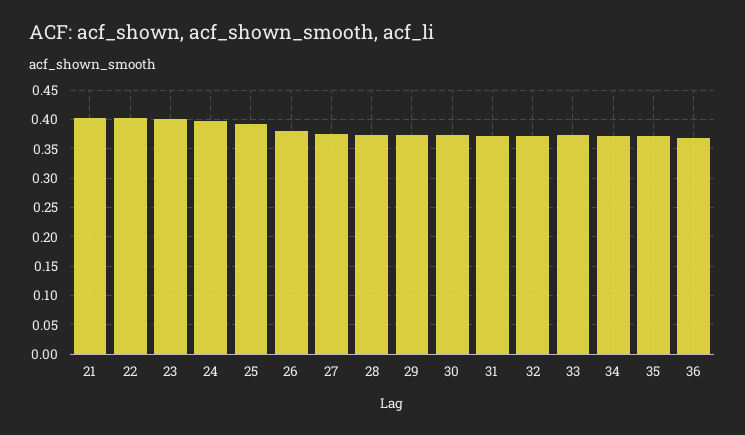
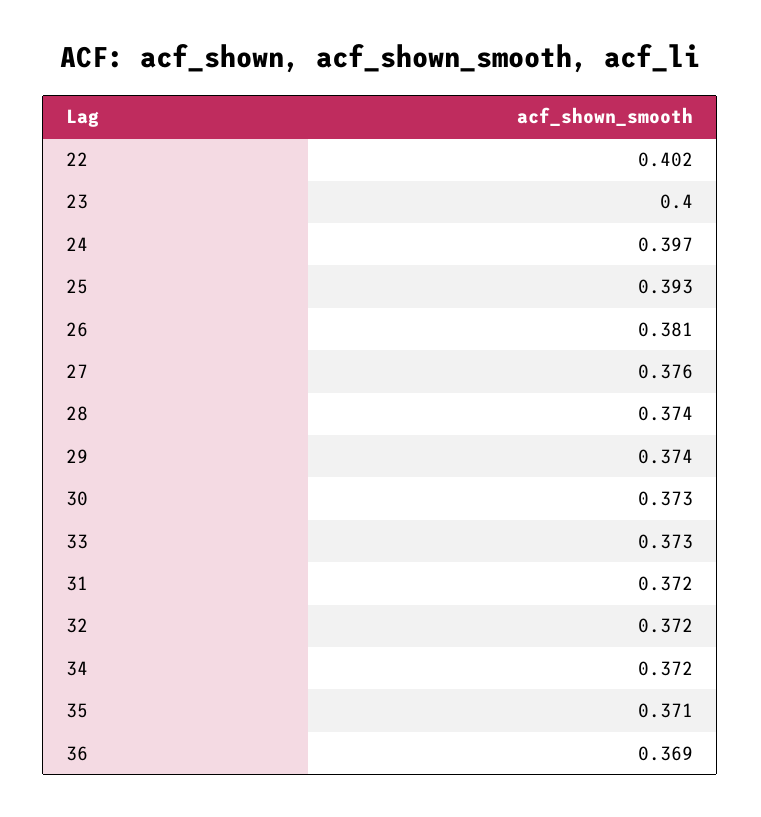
  {
-   "21": 0.4,
    "22": 0.402,
    "23": 0.4,
    "24": 0.397,
    "25": 0.393,
    "26": 0.381,
    "27": 0.376,
    "28": 0.374,
    "29": 0.374,
    "30": 0.373,
    "31": 0.372,
    "32": 0.372,
    "33": 0.373,
    "34": 0.372,
    "35": 0.371,
    "36": 0.369
  }

